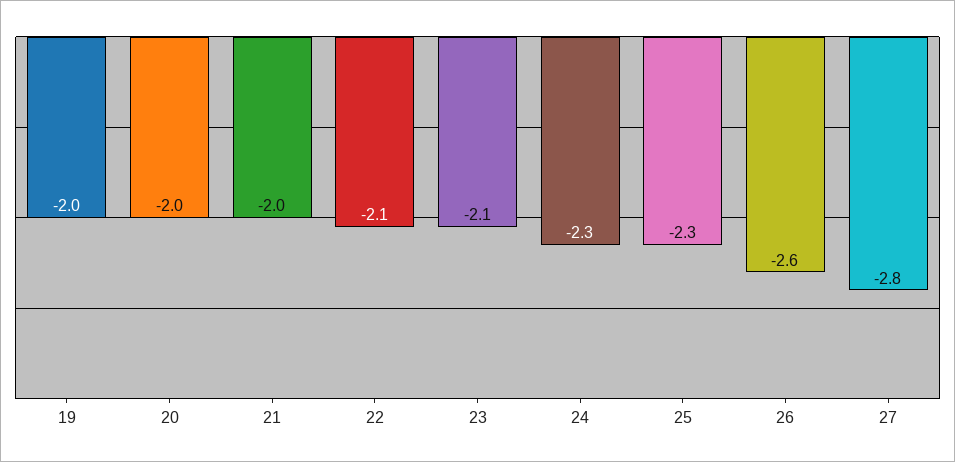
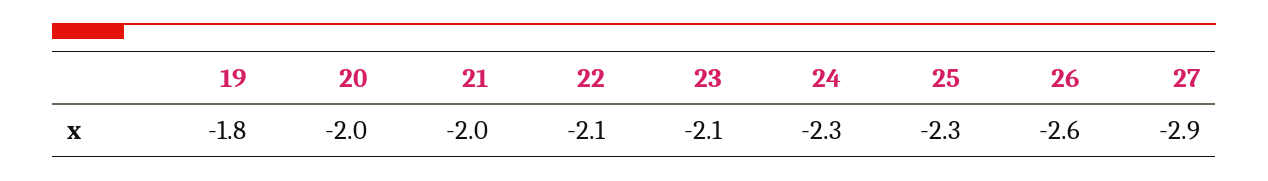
  {
-   "19": -2,
+   "19": -1.8,
    "20": -2,
    "21": -2,
    "22": -2.1,
    "23": -2.1,
    "24": -2.3,
    "25": -2.3,
    "26": -2.6,
-   "27": -2.8
+   "27": -2.9
  }

